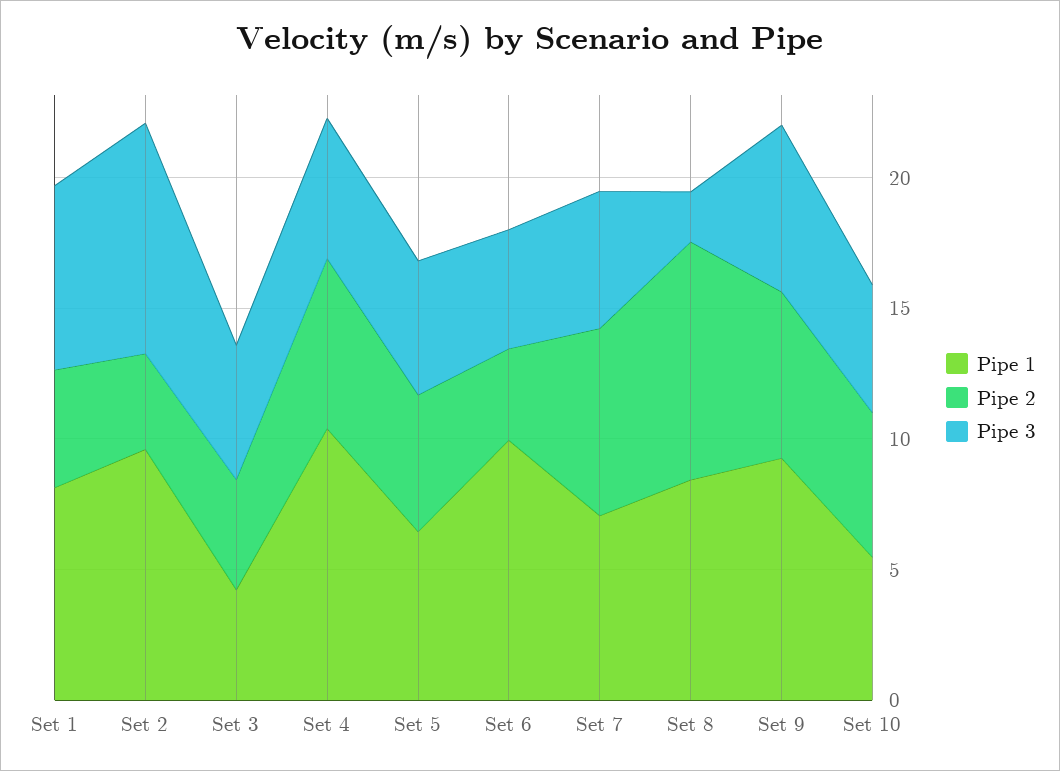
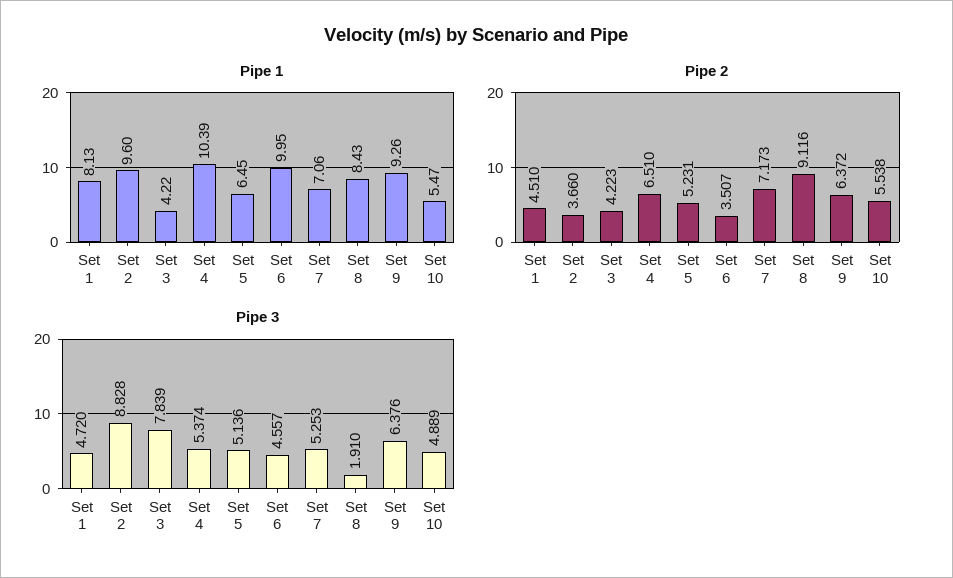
  {
    "Pipe 1": {
      "Set 1": 8.13,
      "Set 2": 9.6,
      "Set 3": 4.22,
      "Set 4": 10.39,
      "Set 5": 6.45,
      "Set 6": 9.95,
      "Set 7": 7.06,
      "Set 8": 8.43,
      "Set 9": 9.26,
      "Set 10": 5.47
    },
    "Pipe 2": {
      "Set 1": 4.51,
      "Set 2": 3.66,
      "Set 3": 4.223,
      "Set 4": 6.51,
      "Set 5": 5.231,
      "Set 6": 3.507,
      "Set 7": 7.173,
      "Set 8": 9.116,
      "Set 9": 6.372,
      "Set 10": 5.538
    },
    "Pipe 3": {
-     "Set 1": 7,
+     "Set 1": 4.72,
      "Set 2": 8.828,
-     "Set 3": 5,
+     "Set 3": 7.839,
      "Set 4": 5.374,
      "Set 5": 5.136,
      "Set 6": 4.557,
      "Set 7": 5.253,
      "Set 8": 1.91,
      "Set 9": 6.376,
      "Set 10": 4.889
    }
  }

